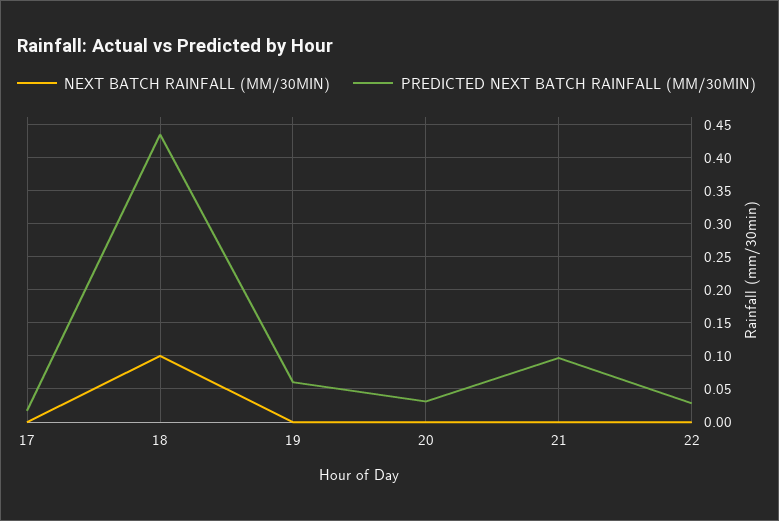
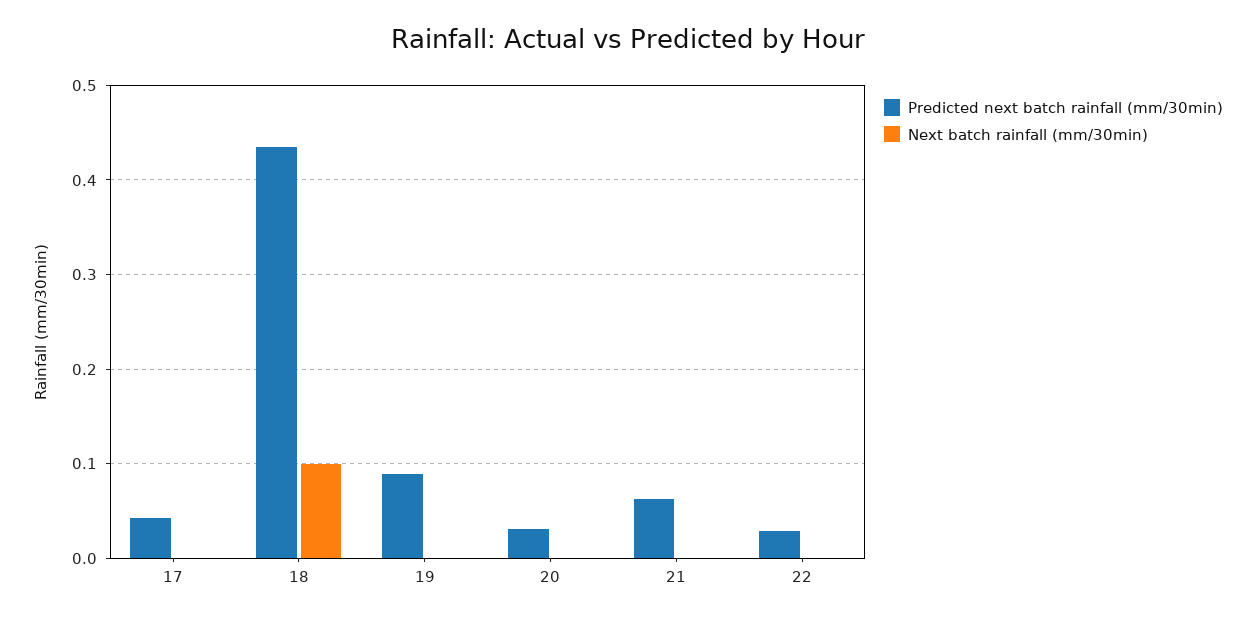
  {
    "NEXT BATCH RAINFALL (MM/30MIN)": {
      "17": 0,
      "18": 0.1,
      "19": 0,
      "20": 0,
      "21": 0,
      "22": 0
    },
    "PREDICTED NEXT BATCH RAINFALL (MM/30MIN)": {
-     "17": 0.02,
+     "17": 0.04,
      "18": 0.43,
-     "19": 0.06,
+     "19": 0.09,
      "20": 0.03,
-     "21": 0.1,
+     "21": 0.06,
      "22": 0.03
    }
  }

